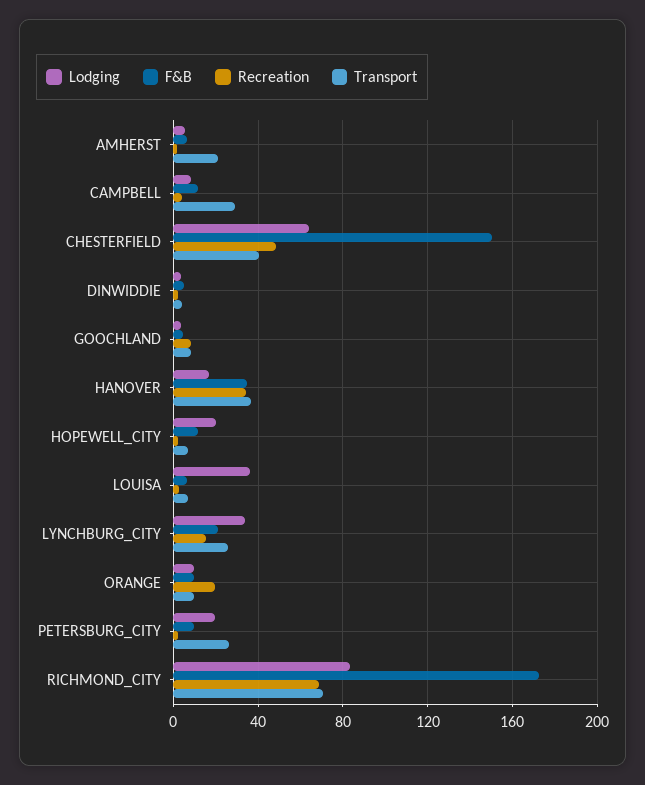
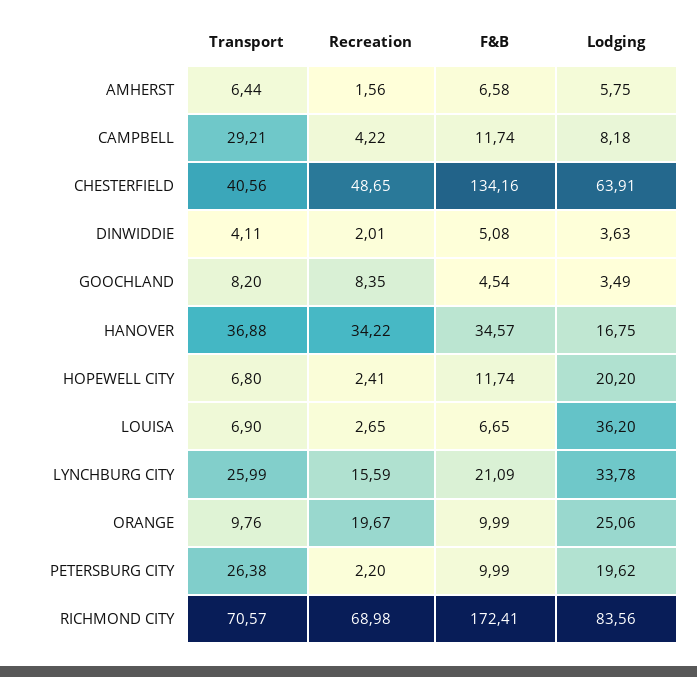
  {
    "Lodging": {
      "AMHERST": 5.75,
      "CAMPBELL": 8.18,
      "CHESTERFIELD": 63.91,
      "DINWIDDIE": 3.63,
      "GOOCHLAND": 3.49,
      "HANOVER": 16.75,
      "HOPEWELL_CITY": 20.2,
      "LOUISA": 36.2,
      "LYNCHBURG_CITY": 33.78,
-     "ORANGE": 10,
+     "ORANGE": 25.06,
      "PETERSBURG_CITY": 19.62,
      "RICHMOND_CITY": 83.56
    },
    "F&B": {
      "AMHERST": 6.58,
      "CAMPBELL": 11.74,
-     "CHESTERFIELD": 150,
+     "CHESTERFIELD": 134.16,
      "DINWIDDIE": 5.08,
      "GOOCHLAND": 4.54,
      "HANOVER": 34.57,
      "HOPEWELL_CITY": 11.74,
      "LOUISA": 6.65,
      "LYNCHBURG_CITY": 21.09,
      "ORANGE": 9.99,
      "PETERSBURG_CITY": 9.99,
      "RICHMOND_CITY": 172.41
    },
    "Recreation": {
      "AMHERST": 1.56,
      "CAMPBELL": 4.22,
      "CHESTERFIELD": 48.65,
      "DINWIDDIE": 2.01,
      "GOOCHLAND": 8.35,
      "HANOVER": 34.22,
      "HOPEWELL_CITY": 2.41,
      "LOUISA": 2.65,
      "LYNCHBURG_CITY": 15.59,
      "ORANGE": 19.67,
      "PETERSBURG_CITY": 2.2,
      "RICHMOND_CITY": 68.98
    },
    "Transport": {
-     "AMHERST": 20,
+     "AMHERST": 6.44,
      "CAMPBELL": 29.21,
      "CHESTERFIELD": 40.56,
      "DINWIDDIE": 4.11,
      "GOOCHLAND": 8.2,
      "HANOVER": 36.88,
      "HOPEWELL_CITY": 6.8,
      "LOUISA": 6.9,
      "LYNCHBURG_CITY": 25.99,
      "ORANGE": 9.76,
      "PETERSBURG_CITY": 26.38,
      "RICHMOND_CITY": 70.57
    }
  }

